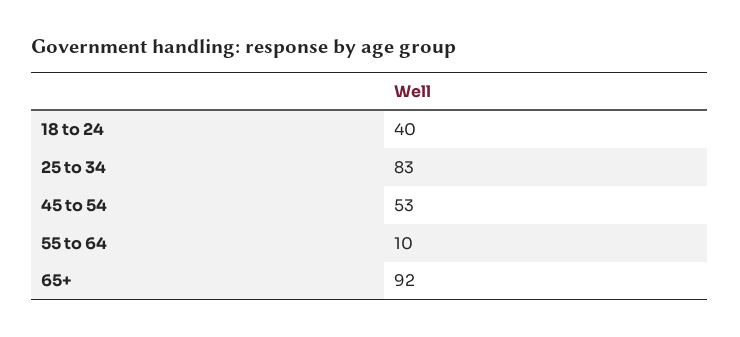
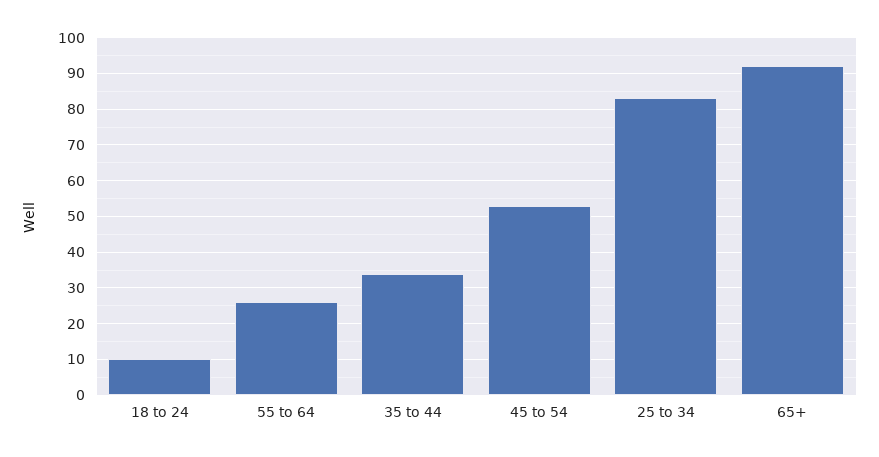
  {
-   "18 to 24": 40,
+   "18 to 24": 10,
    "25 to 34": 83,
    "45 to 54": 53,
-   "55 to 64": 10,
+   "55 to 64": 25,
-   "65+": 92
+   "65+": 92,
+   "35 to 44": 35
  }

